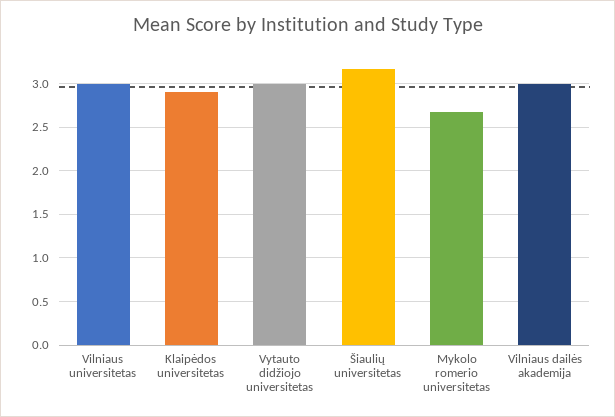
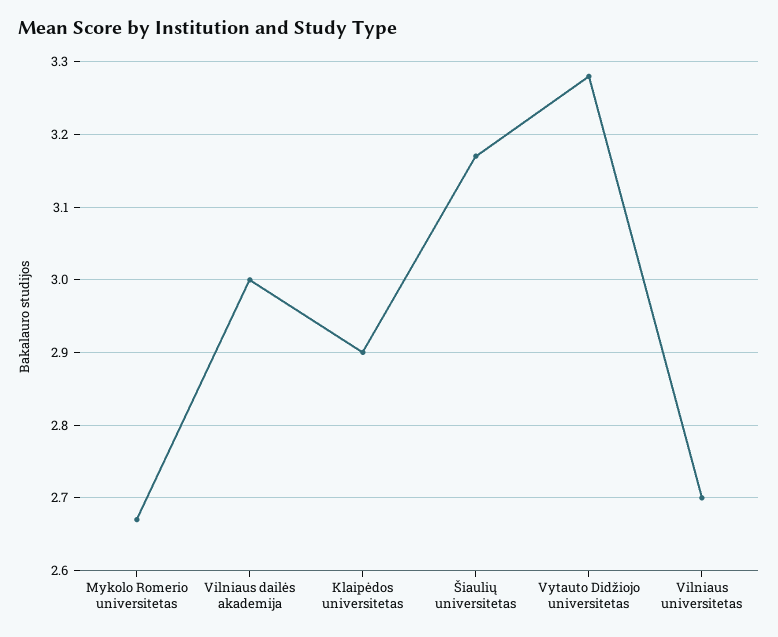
  {
-   "Vilniaus universitetas": 3,
+   "Vilniaus universitetas": 2.7,
    "Klaipėdos universitetas": 2.9,
-   "Vytauto didžiojo universitetas": 3,
+   "Vytauto didžiojo universitetas": 3.28,
    "Šiaulių universitetas": 3.17,
    "Mykolo romerio universitetas": 2.67,
    "Vilniaus dailės akademija": 3
  }

